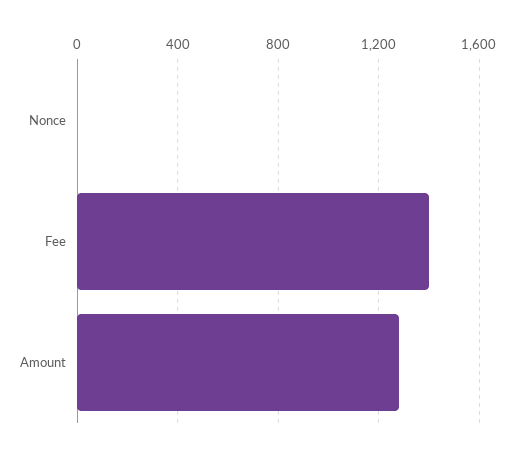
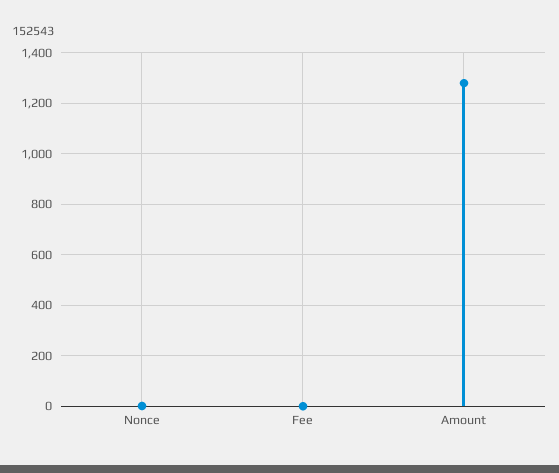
  {
    "Nonce": 0,
-   "Fee": 1400,
+   "Fee": 0,
    "Amount": 1275
  }

